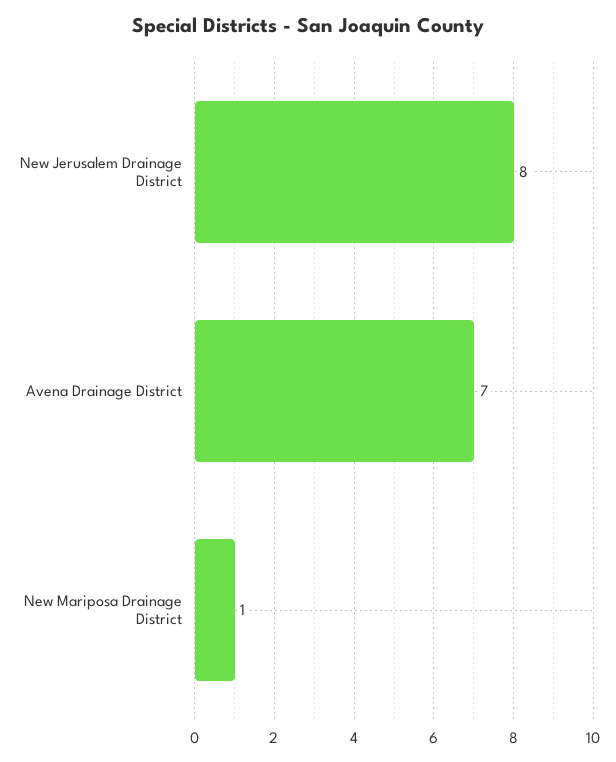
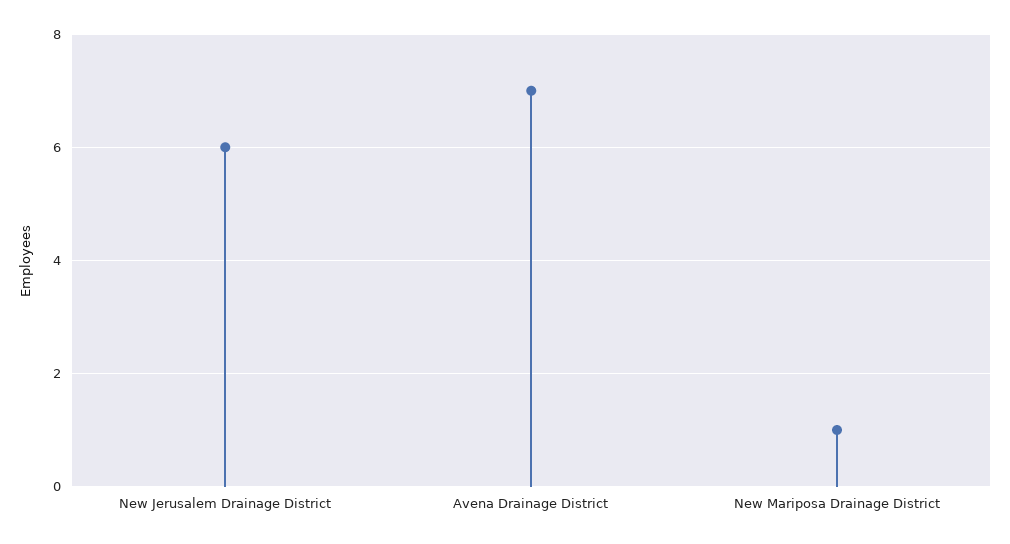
  {
-   "New Jerusalem Drainage District": 8,
+   "New Jerusalem Drainage District": 6,
    "Avena Drainage District": 7,
    "New Mariposa Drainage District": 1
  }

